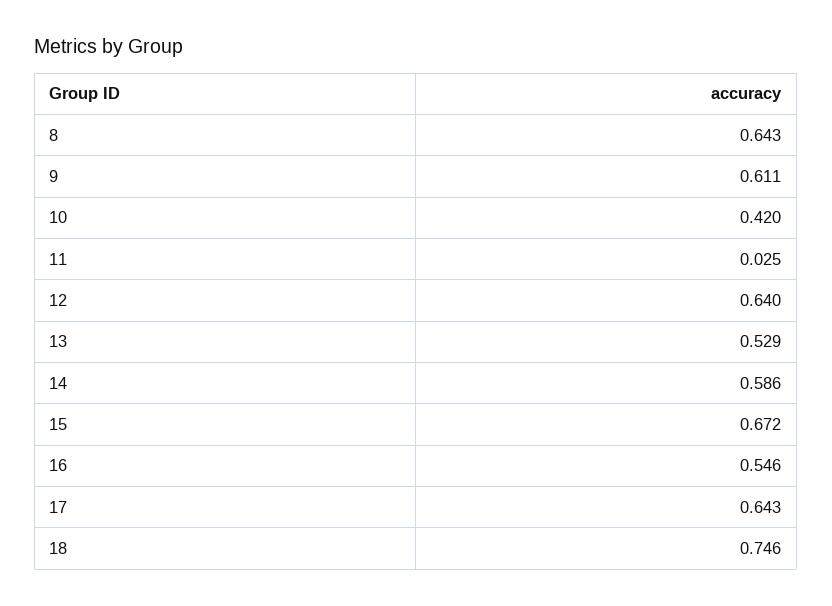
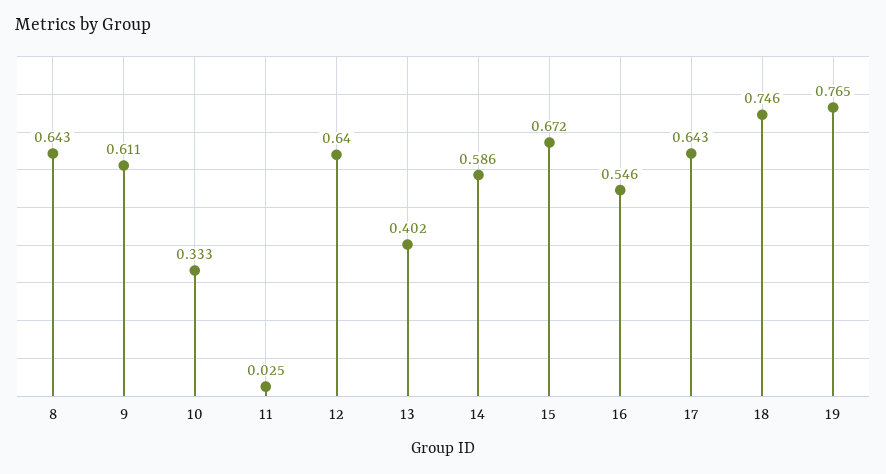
  {
    "8": 0.643,
    "9": 0.611,
-   "10": 0.42,
+   "10": 0.333,
    "11": 0.025,
    "12": 0.64,
-   "13": 0.529,
+   "13": 0.402,
    "14": 0.586,
    "15": 0.672,
    "16": 0.546,
    "17": 0.643,
-   "18": 0.746
+   "18": 0.746,
+   "19": 0.765
  }

